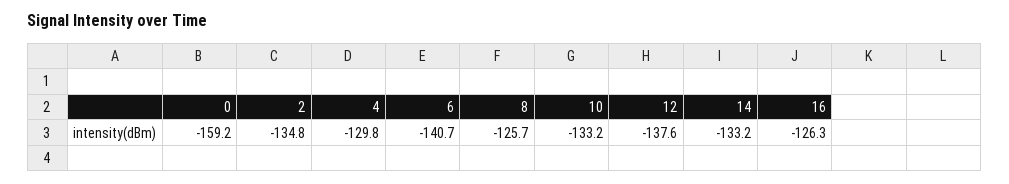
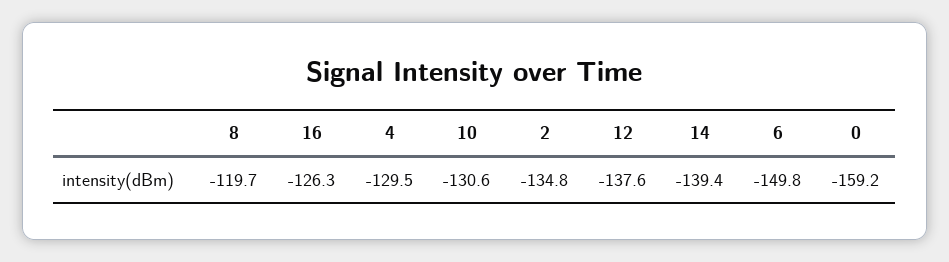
  {
    "0": -159.2,
    "2": -134.8,
-   "4": -129.8,
+   "4": -129.5,
-   "6": -140.7,
+   "6": -149.8,
-   "8": -125.7,
+   "8": -119.7,
-   "10": -133.2,
+   "10": -130.6,
    "12": -137.6,
-   "14": -133.2,
+   "14": -139.4,
    "16": -126.3
  }

